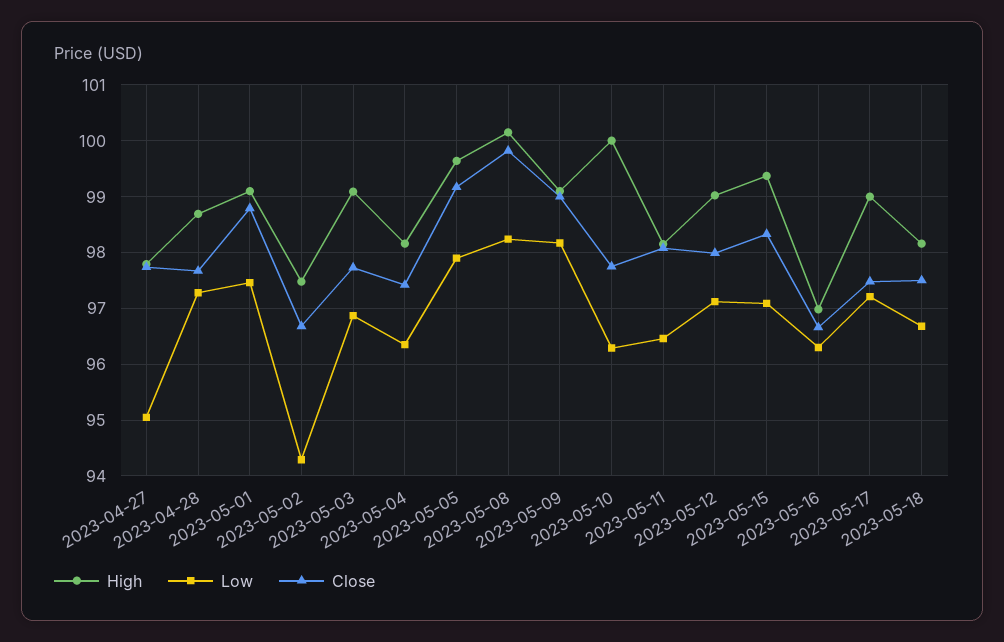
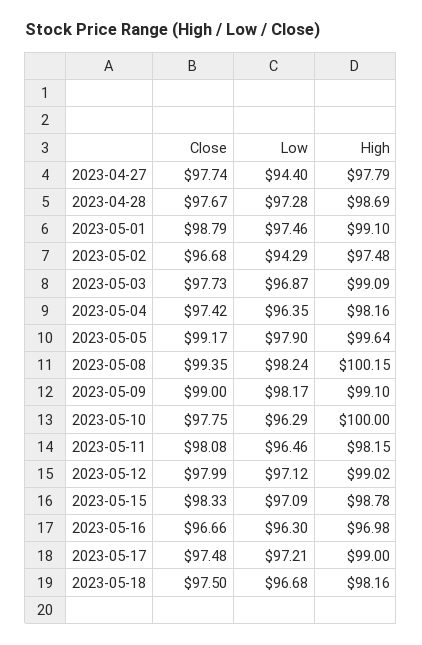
  {
    "High": {
      "2023-04-27": 97.79,
      "2023-04-28": 98.69,
      "2023-05-01": 99.1,
      "2023-05-02": 97.48,
      "2023-05-03": 99.09,
      "2023-05-04": 98.16,
      "2023-05-05": 99.64,
      "2023-05-08": 100.15,
      "2023-05-09": 99.1,
      "2023-05-10": 100,
      "2023-05-11": 98.15,
      "2023-05-12": 99.02,
-     "2023-05-15": 99.4,
+     "2023-05-15": 98.78,
      "2023-05-16": 96.98,
      "2023-05-17": 99,
      "2023-05-18": 98.16
    },
    "Low": {
-     "2023-04-27": 95,
+     "2023-04-27": 94.4,
      "2023-04-28": 97.28,
      "2023-05-01": 97.46,
      "2023-05-02": 94.29,
      "2023-05-03": 96.87,
      "2023-05-04": 96.35,
      "2023-05-05": 97.9,
      "2023-05-08": 98.24,
      "2023-05-09": 98.17,
      "2023-05-10": 96.29,
      "2023-05-11": 96.46,
      "2023-05-12": 97.12,
      "2023-05-15": 97.09,
      "2023-05-16": 96.3,
      "2023-05-17": 97.21,
      "2023-05-18": 96.68
    },
    "Close": {
      "2023-04-27": 97.74,
      "2023-04-28": 97.67,
      "2023-05-01": 98.79,
      "2023-05-02": 96.68,
      "2023-05-03": 97.73,
      "2023-05-04": 97.42,
      "2023-05-05": 99.17,
-     "2023-05-08": 99.8,
+     "2023-05-08": 99.35,
      "2023-05-09": 99,
      "2023-05-10": 97.75,
      "2023-05-11": 98.08,
      "2023-05-12": 97.99,
      "2023-05-15": 98.33,
      "2023-05-16": 96.66,
      "2023-05-17": 97.48,
      "2023-05-18": 97.5
    }
  }

